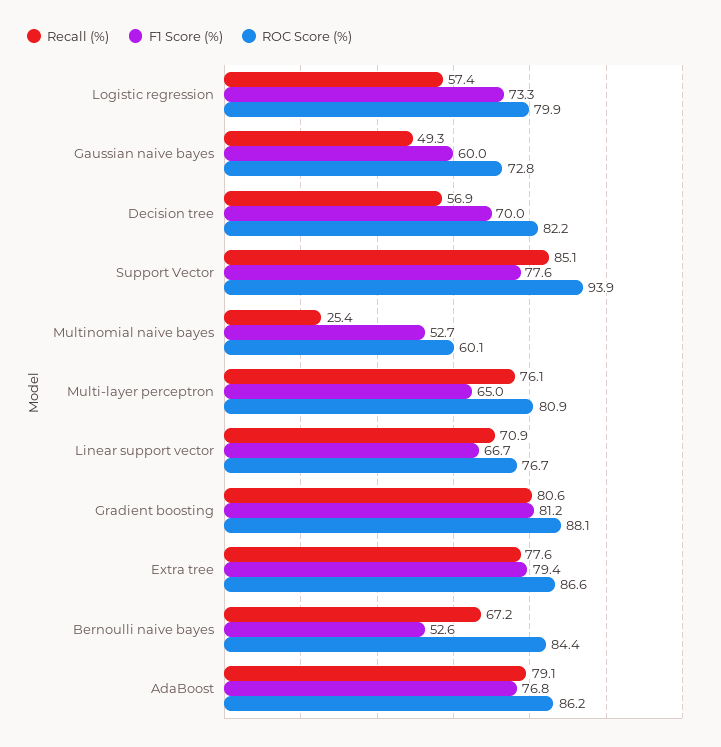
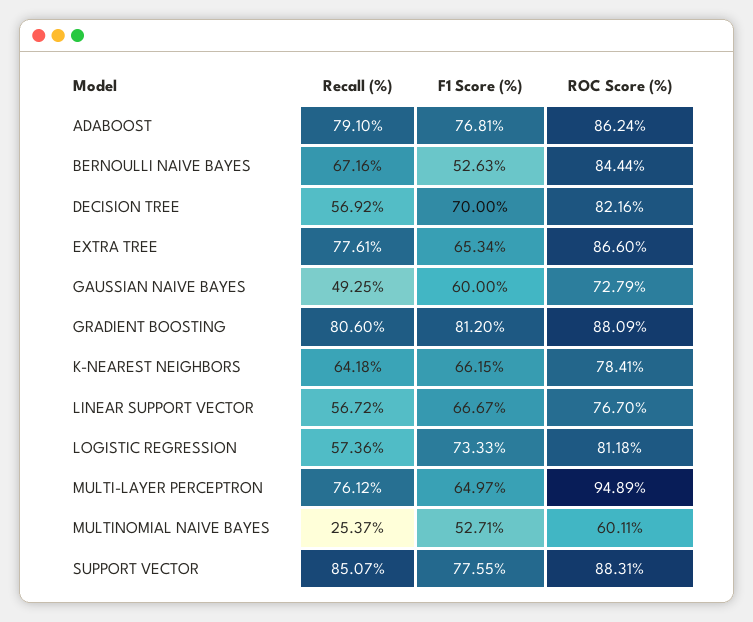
  {
    "Recall (%)": {
      "Logistic regression": 57.36,
      "Gaussian naive bayes": 49.25,
      "Decision tree": 56.92,
      "Support Vector": 85.07,
      "Multinomial naive bayes": 25.37,
      "Multi-layer perceptron": 76.12,
-     "Linear support vector": 70.9,
+     "Linear support vector": 56.72,
      "Gradient boosting": 80.6,
      "Extra tree": 77.61,
      "Bernoulli naive bayes": 67.16,
-     "AdaBoost": 79.1
+     "AdaBoost": 79.1,
+     "K-NEAREST NEIGHBORS": 64.18
    },
    "F1 Score (%)": {
      "Logistic regression": 73.33,
      "Gaussian naive bayes": 60,
      "Decision tree": 70,
      "Support Vector": 77.55,
      "Multinomial naive bayes": 52.71,
      "Multi-layer perceptron": 64.97,
      "Linear support vector": 66.67,
      "Gradient boosting": 81.2,
-     "Extra tree": 79.4,
+     "Extra tree": 65.34,
      "Bernoulli naive bayes": 52.63,
-     "AdaBoost": 76.81
+     "AdaBoost": 76.81,
+     "K-NEAREST NEIGHBORS": 66.15
    },
    "ROC Score (%)": {
-     "Logistic regression": 79.9,
+     "Logistic regression": 81.18,
      "Gaussian naive bayes": 72.79,
      "Decision tree": 82.16,
-     "Support Vector": 93.9,
+     "Support Vector": 88.31,
      "Multinomial naive bayes": 60.11,
-     "Multi-layer perceptron": 80.9,
+     "Multi-layer perceptron": 94.89,
      "Linear support vector": 76.7,
      "Gradient boosting": 88.09,
      "Extra tree": 86.6,
      "Bernoulli naive bayes": 84.44,
-     "AdaBoost": 86.24
+     "AdaBoost": 86.24,
+     "K-NEAREST NEIGHBORS": 78.41
    }
  }

